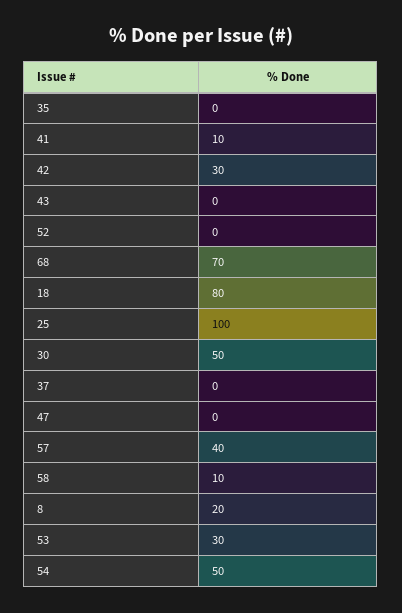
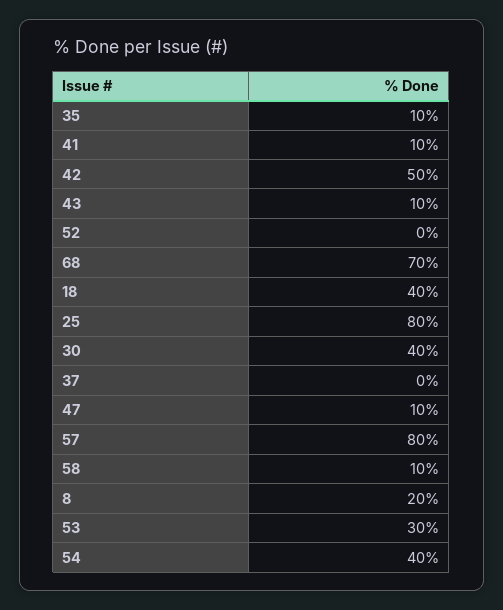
  {
-   "35": 0,
+   "35": 10,
    "41": 10,
-   "42": 30,
+   "42": 50,
-   "43": 0,
+   "43": 10,
    "52": 0,
    "68": 70,
-   "18": 80,
+   "18": 40,
-   "25": 100,
+   "25": 80,
-   "30": 50,
+   "30": 40,
    "37": 0,
-   "47": 0,
+   "47": 10,
-   "57": 40,
+   "57": 80,
    "58": 10,
    "8": 20,
    "53": 30,
-   "54": 50
+   "54": 40
  }

